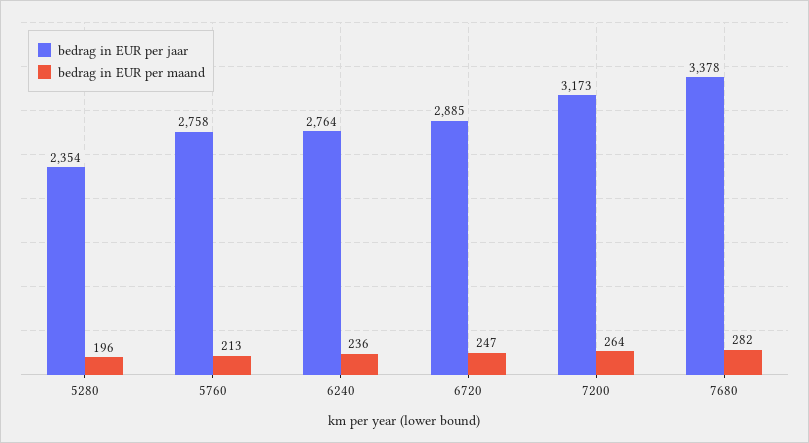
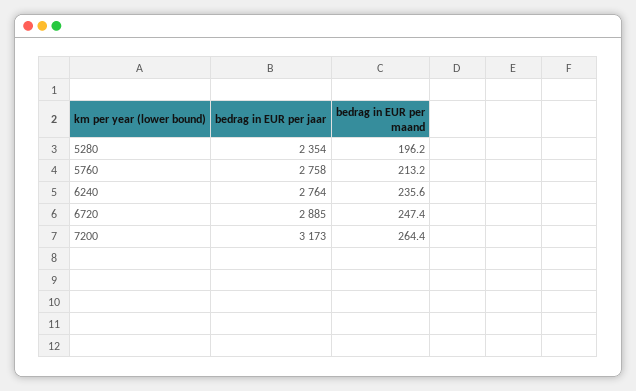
  {
    "bedrag in EUR per jaar": {
      "5280": 2354,
      "5760": 2758,
      "6240": 2764,
      "6720": 2885,
-     "7200": 3173,
+     "7200": 3173
-     "7680": 3378
    },
    "bedrag in EUR per maand": {
      "5280": 196.2,
      "5760": 213.2,
      "6240": 235.6,
      "6720": 247.4,
-     "7200": 264.4,
+     "7200": 264.4
-     "7680": 282
    }
  }

